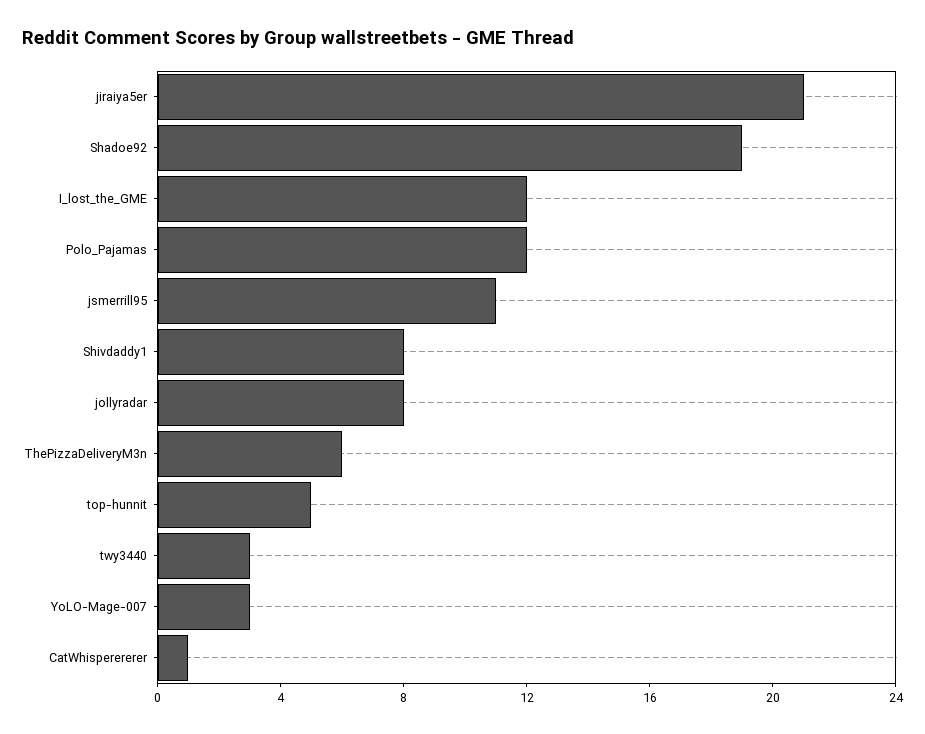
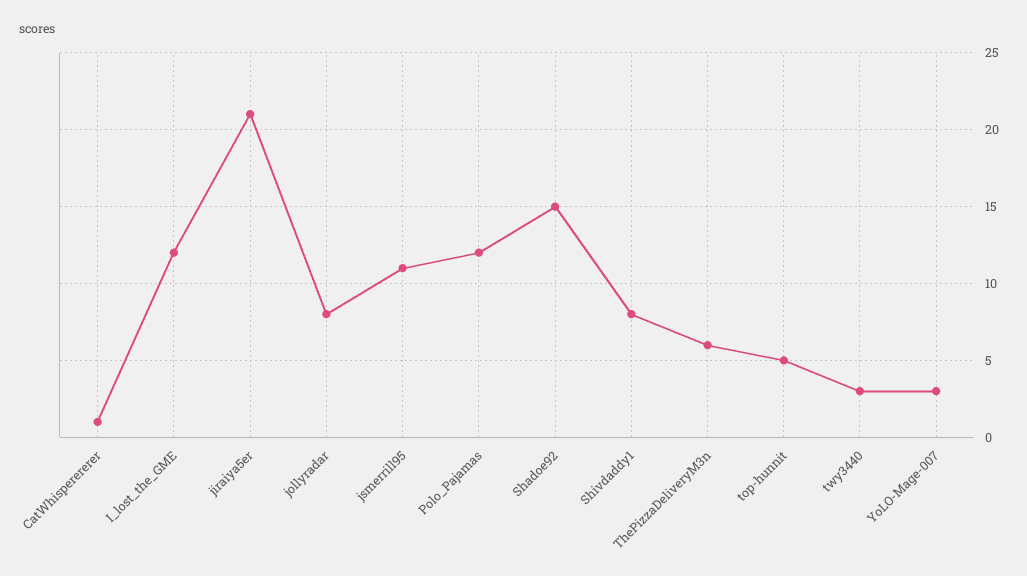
  {
    "jiraiya5er": 21,
-   "Shadoe92": 19,
+   "Shadoe92": 15,
    "I_lost_the_GME": 12,
    "Polo_Pajamas": 12,
    "jsmerrill95": 11,
    "Shivdaddy1": 8,
    "jollyradar": 8,
    "ThePizzaDeliveryM3n": 6,
    "top-hunnit": 5,
    "twy3440": 3,
    "YoLO-Mage-007": 3,
    "CatWhisperererer": 1
  }

